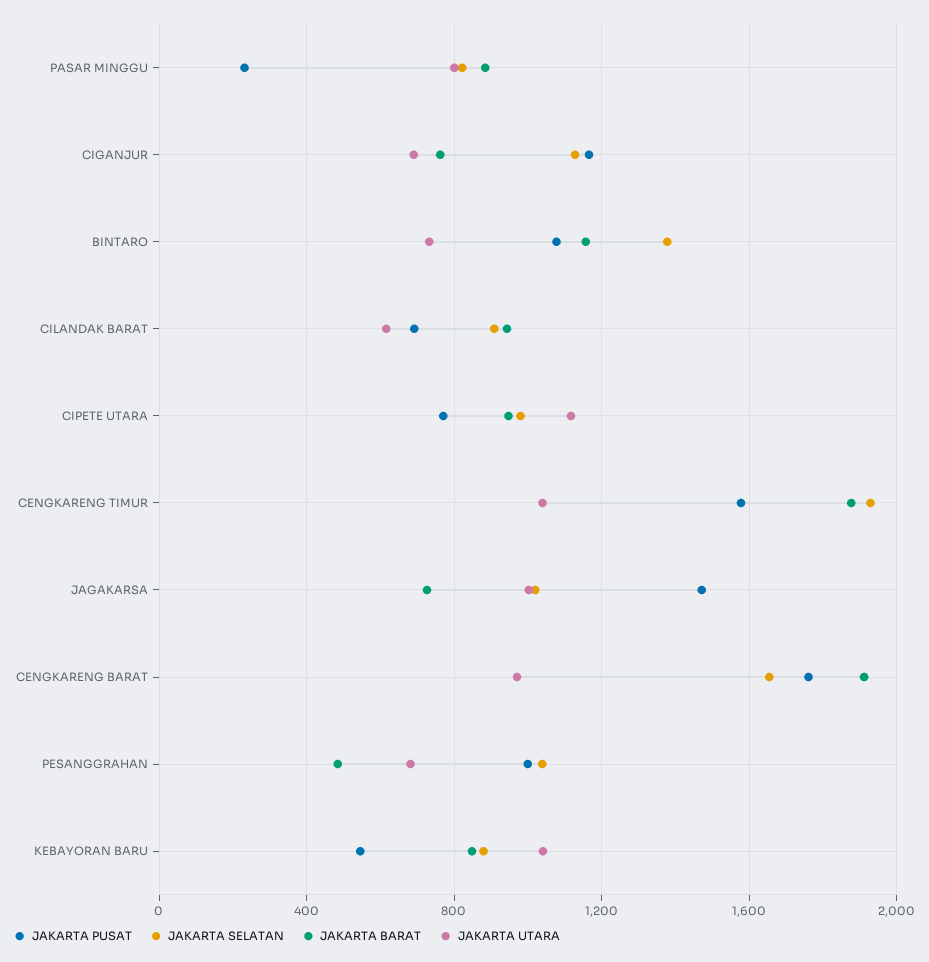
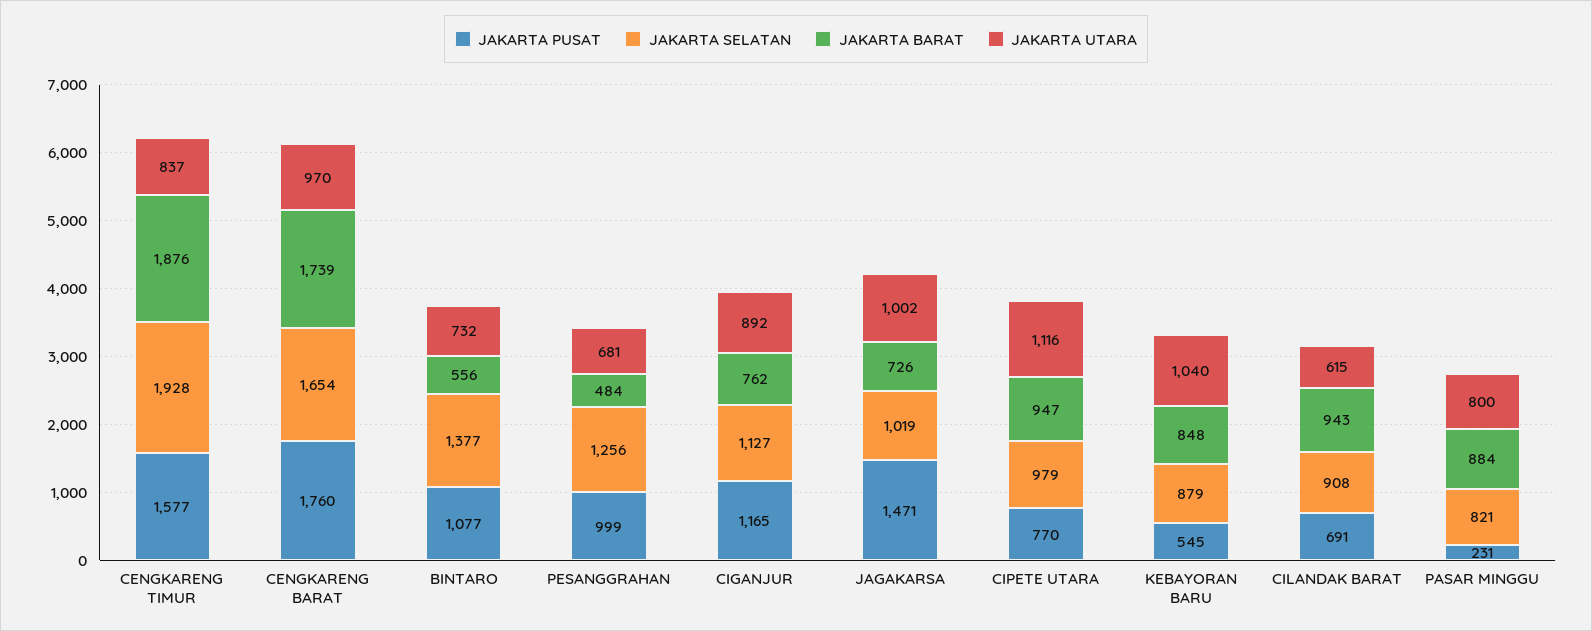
  {
    "JAKARTA PUSAT": {
      "PASAR MINGGU": 231,
      "CIGANJUR": 1165,
      "BINTARO": 1077,
      "CILANDAK BARAT": 691,
      "CIPETE UTARA": 770,
      "CENGKARENG TIMUR": 1577,
      "JAGAKARSA": 1471,
      "CENGKARENG BARAT": 1760,
      "PESANGGRAHAN": 999,
      "KEBAYORAN BARU": 545
    },
    "JAKARTA SELATAN": {
      "PASAR MINGGU": 821,
      "CIGANJUR": 1127,
      "BINTARO": 1377,
      "CILANDAK BARAT": 908,
      "CIPETE UTARA": 979,
      "CENGKARENG TIMUR": 1928,
      "JAGAKARSA": 1019,
      "CENGKARENG BARAT": 1654,
-     "PESANGGRAHAN": 1050,
+     "PESANGGRAHAN": 1256,
      "KEBAYORAN BARU": 879
    },
    "JAKARTA BARAT": {
      "PASAR MINGGU": 884,
      "CIGANJUR": 762,
-     "BINTARO": 1150,
+     "BINTARO": 556,
      "CILANDAK BARAT": 943,
      "CIPETE UTARA": 947,
      "CENGKARENG TIMUR": 1876,
      "JAGAKARSA": 726,
-     "CENGKARENG BARAT": 1900,
+     "CENGKARENG BARAT": 1739,
      "PESANGGRAHAN": 484,
      "KEBAYORAN BARU": 848
    },
    "JAKARTA UTARA": {
      "PASAR MINGGU": 800,
-     "CIGANJUR": 700,
+     "CIGANJUR": 892,
      "BINTARO": 732,
      "CILANDAK BARAT": 615,
      "CIPETE UTARA": 1116,
-     "CENGKARENG TIMUR": 1050,
+     "CENGKARENG TIMUR": 837,
      "JAGAKARSA": 1002,
      "CENGKARENG BARAT": 970,
      "PESANGGRAHAN": 681,
      "KEBAYORAN BARU": 1040
    }
  }

